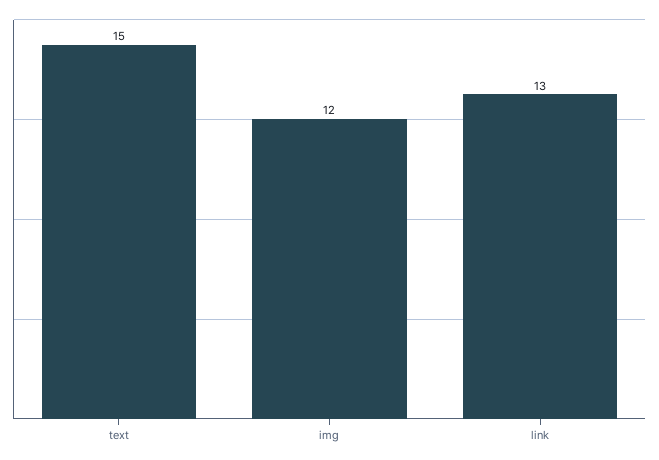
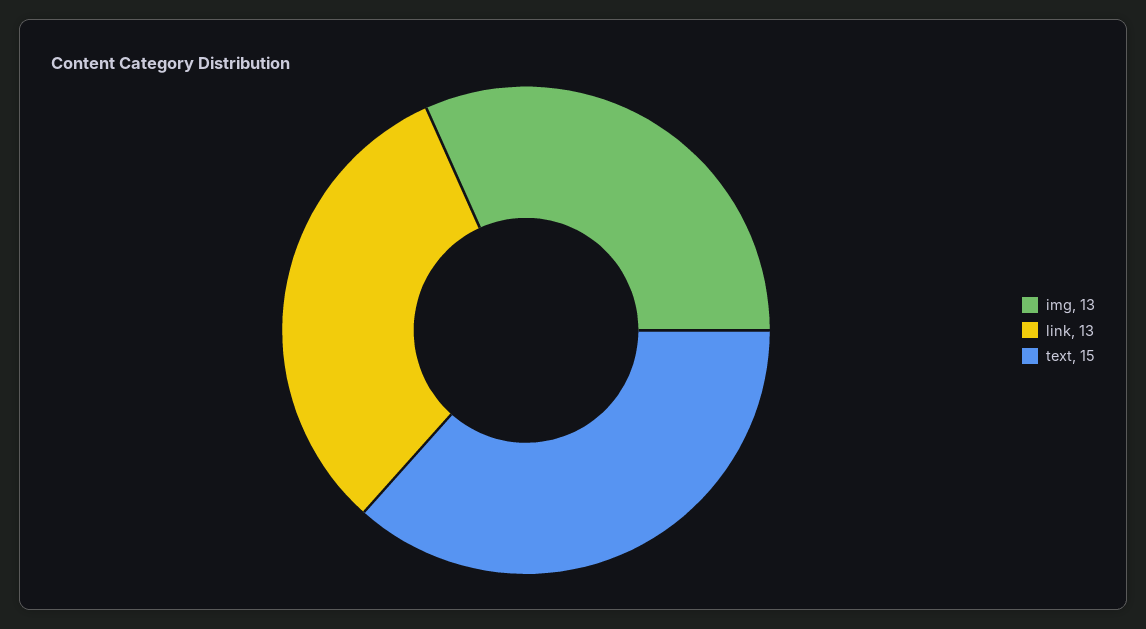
  {
    "text": 15,
-   "img": 12,
+   "img": 13,
    "link": 13
  }

